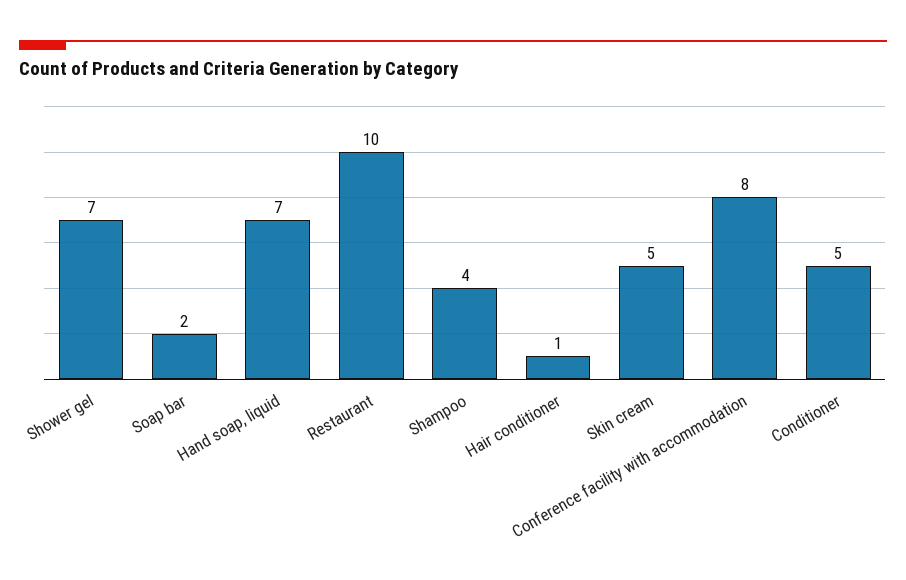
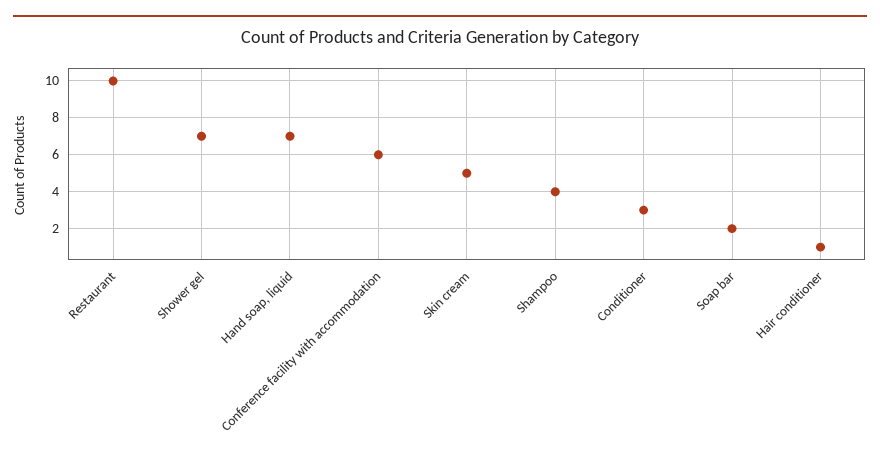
  {
    "Shower gel": 7,
    "Soap bar": 2,
    "Hand soap, liquid": 7,
    "Restaurant": 10,
    "Shampoo": 4,
    "Hair conditioner": 1,
    "Skin cream": 5,
-   "Conference facility with accommodation": 8,
+   "Conference facility with accommodation": 6,
-   "Conditioner": 5
+   "Conditioner": 3
  }

